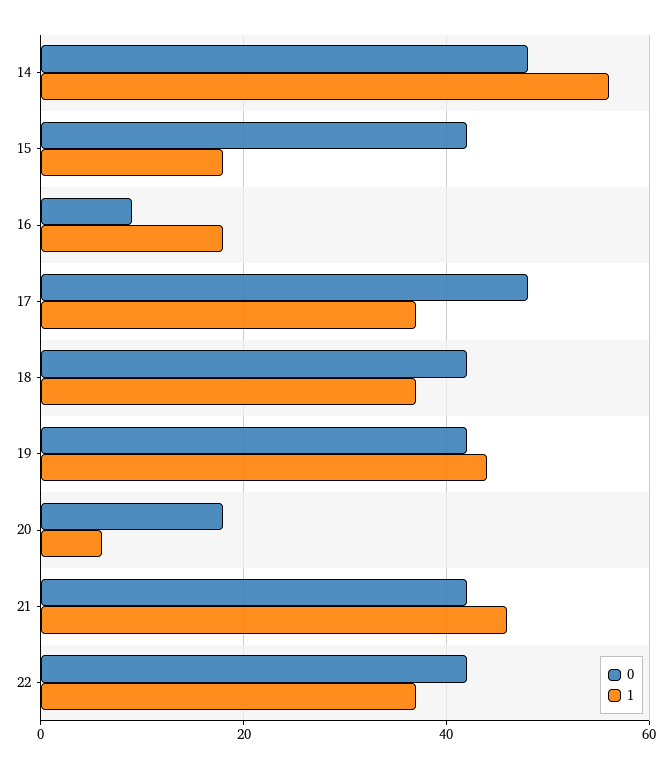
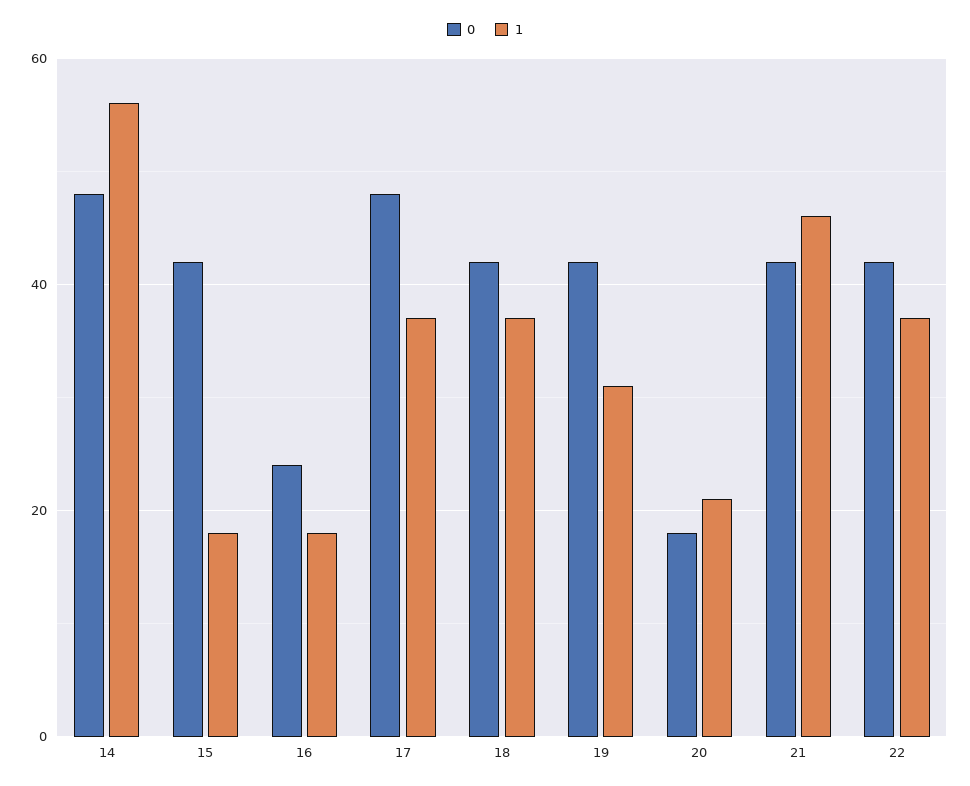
  {
    "0": {
      "14": 50,
      "15": 40,
-     "16": 10,
+     "16": 25,
      "17": 50,
      "18": 40,
      "19": 40,
      "20": 20,
      "21": 40,
      "22": 40
    },
    "1": {
      "14": 55,
      "15": 20,
      "16": 20,
      "17": 35,
      "18": 35,
-     "19": 45,
+     "19": 30,
-     "20": 5,
+     "20": 20,
      "21": 45,
      "22": 35
    }
  }

